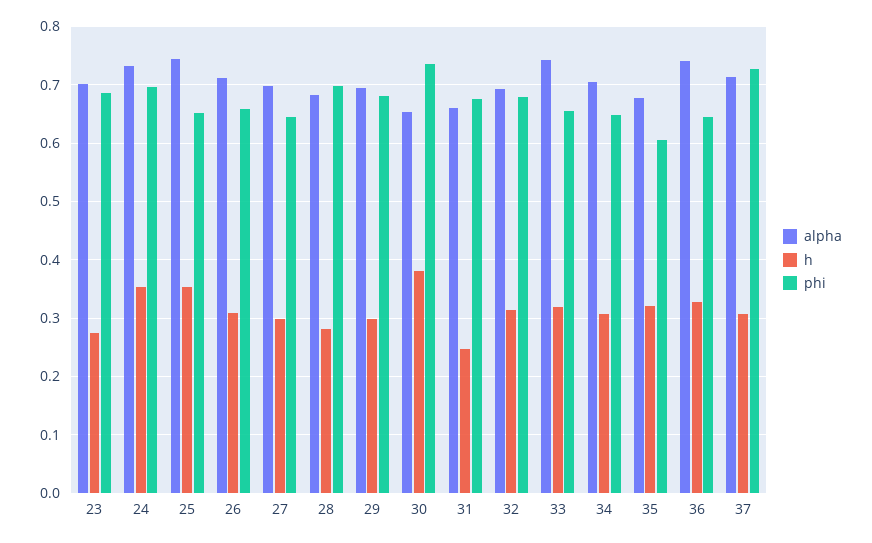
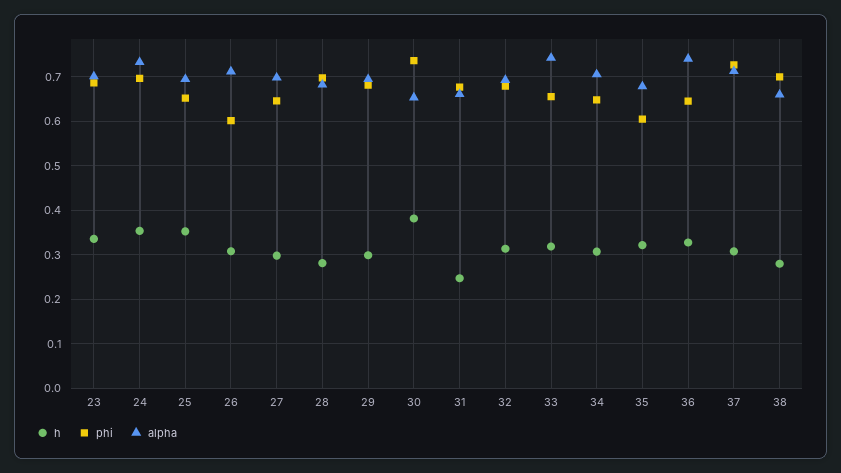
  {
    "alpha": {
      "23": 0.7,
      "24": 0.74,
-     "25": 0.74,
+     "25": 0.7,
      "26": 0.72,
      "27": 0.7,
      "28": 0.68,
      "29": 0.7,
      "30": 0.66,
      "31": 0.66,
      "32": 0.7,
      "33": 0.74,
      "34": 0.7,
      "35": 0.68,
      "36": 0.74,
-     "37": 0.72
+     "37": 0.72,
+     "38": 0.66
    },
    "h": {
-     "23": 0.28,
+     "23": 0.34,
      "24": 0.36,
      "25": 0.36,
      "26": 0.3,
      "27": 0.3,
      "28": 0.28,
      "29": 0.3,
      "30": 0.38,
      "31": 0.24,
      "32": 0.32,
      "33": 0.32,
      "34": 0.3,
      "35": 0.32,
      "36": 0.32,
-     "37": 0.3
+     "37": 0.3,
+     "38": 0.28
    },
    "phi": {
      "23": 0.68,
      "24": 0.7,
      "25": 0.66,
-     "26": 0.66,
+     "26": 0.6,
      "27": 0.64,
      "28": 0.7,
      "29": 0.68,
      "30": 0.74,
      "31": 0.68,
      "32": 0.68,
      "33": 0.66,
      "34": 0.64,
      "35": 0.6,
      "36": 0.64,
-     "37": 0.72
+     "37": 0.72,
+     "38": 0.7
    }
  }

